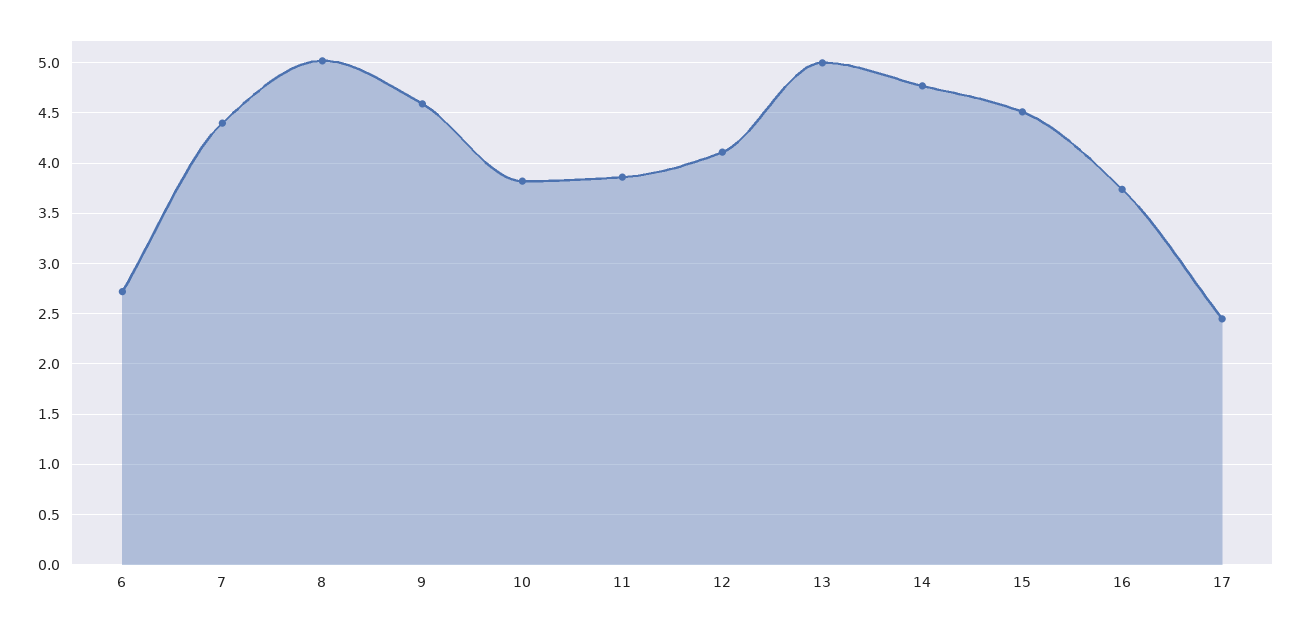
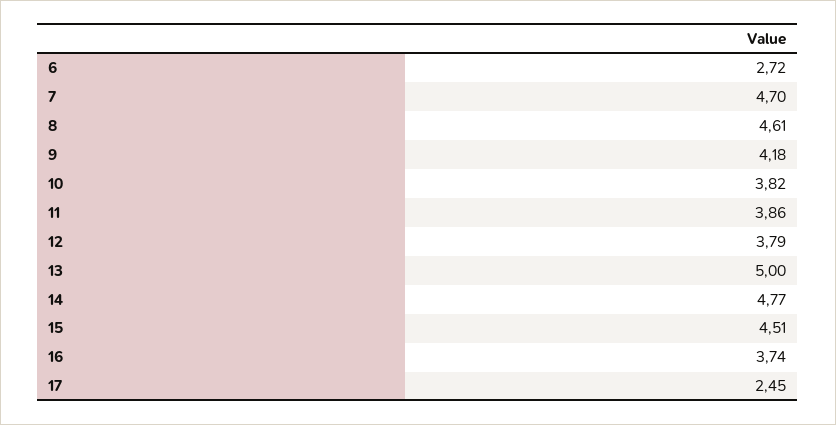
  {
    "6": 2.72,
-   "7": 4.4,
+   "7": 4.7,
-   "8": 5,
+   "8": 4.61,
-   "9": 4.6,
+   "9": 4.18,
    "10": 3.82,
    "11": 3.86,
-   "12": 4.1,
+   "12": 3.79,
    "13": 5,
    "14": 4.77,
    "15": 4.51,
    "16": 3.74,
    "17": 2.45
  }

